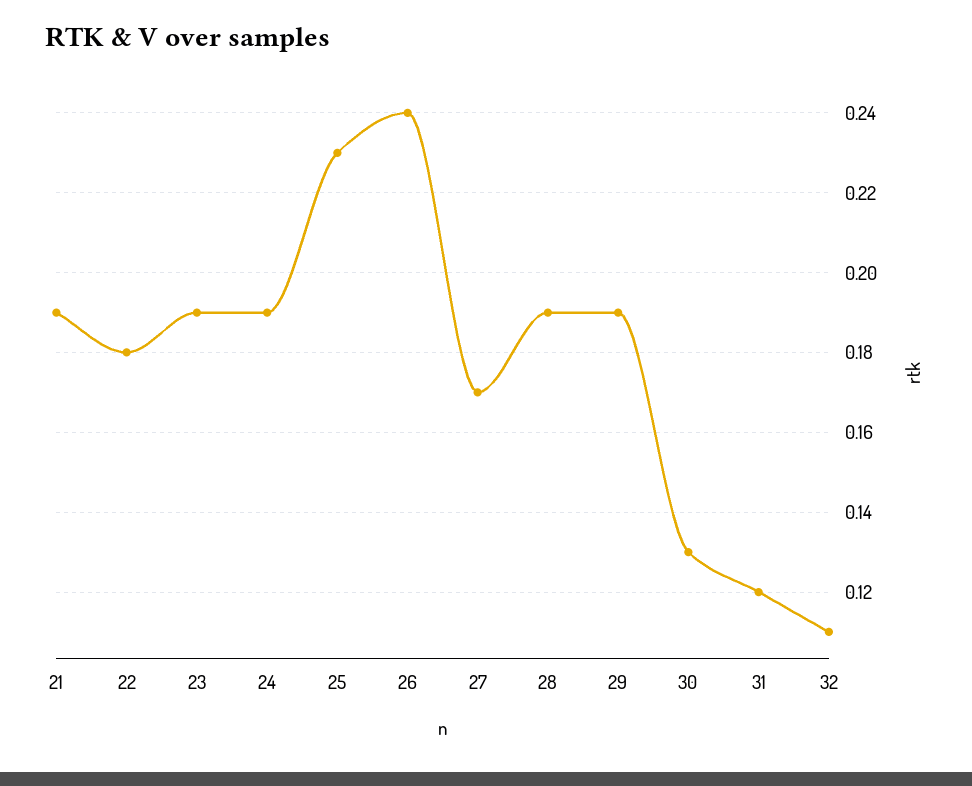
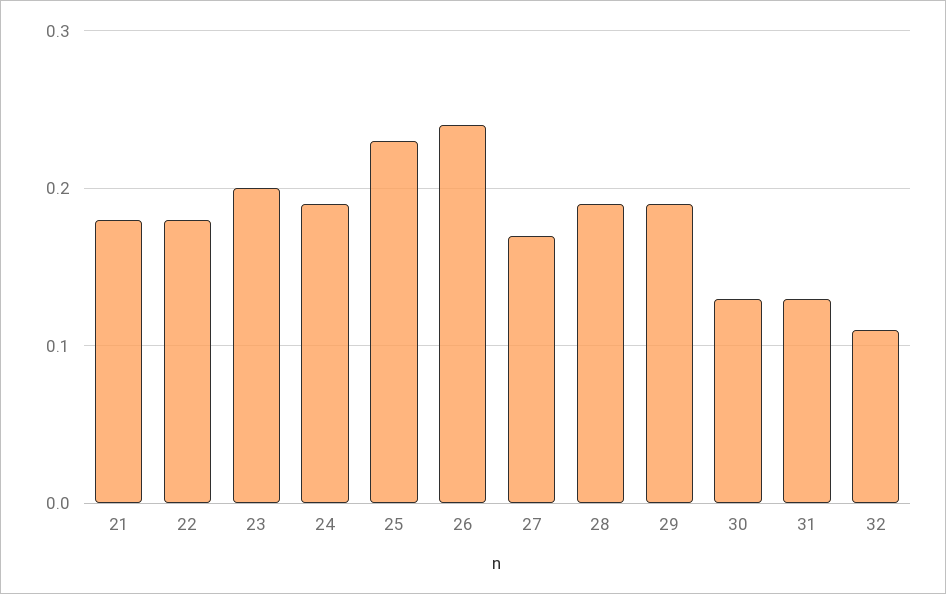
  {
-   "21": 0.19,
+   "21": 0.18,
    "22": 0.18,
-   "23": 0.19,
+   "23": 0.2,
    "24": 0.19,
    "25": 0.23,
    "26": 0.24,
    "27": 0.17,
    "28": 0.19,
    "29": 0.19,
    "30": 0.13,
-   "31": 0.12,
+   "31": 0.13,
    "32": 0.11
  }

